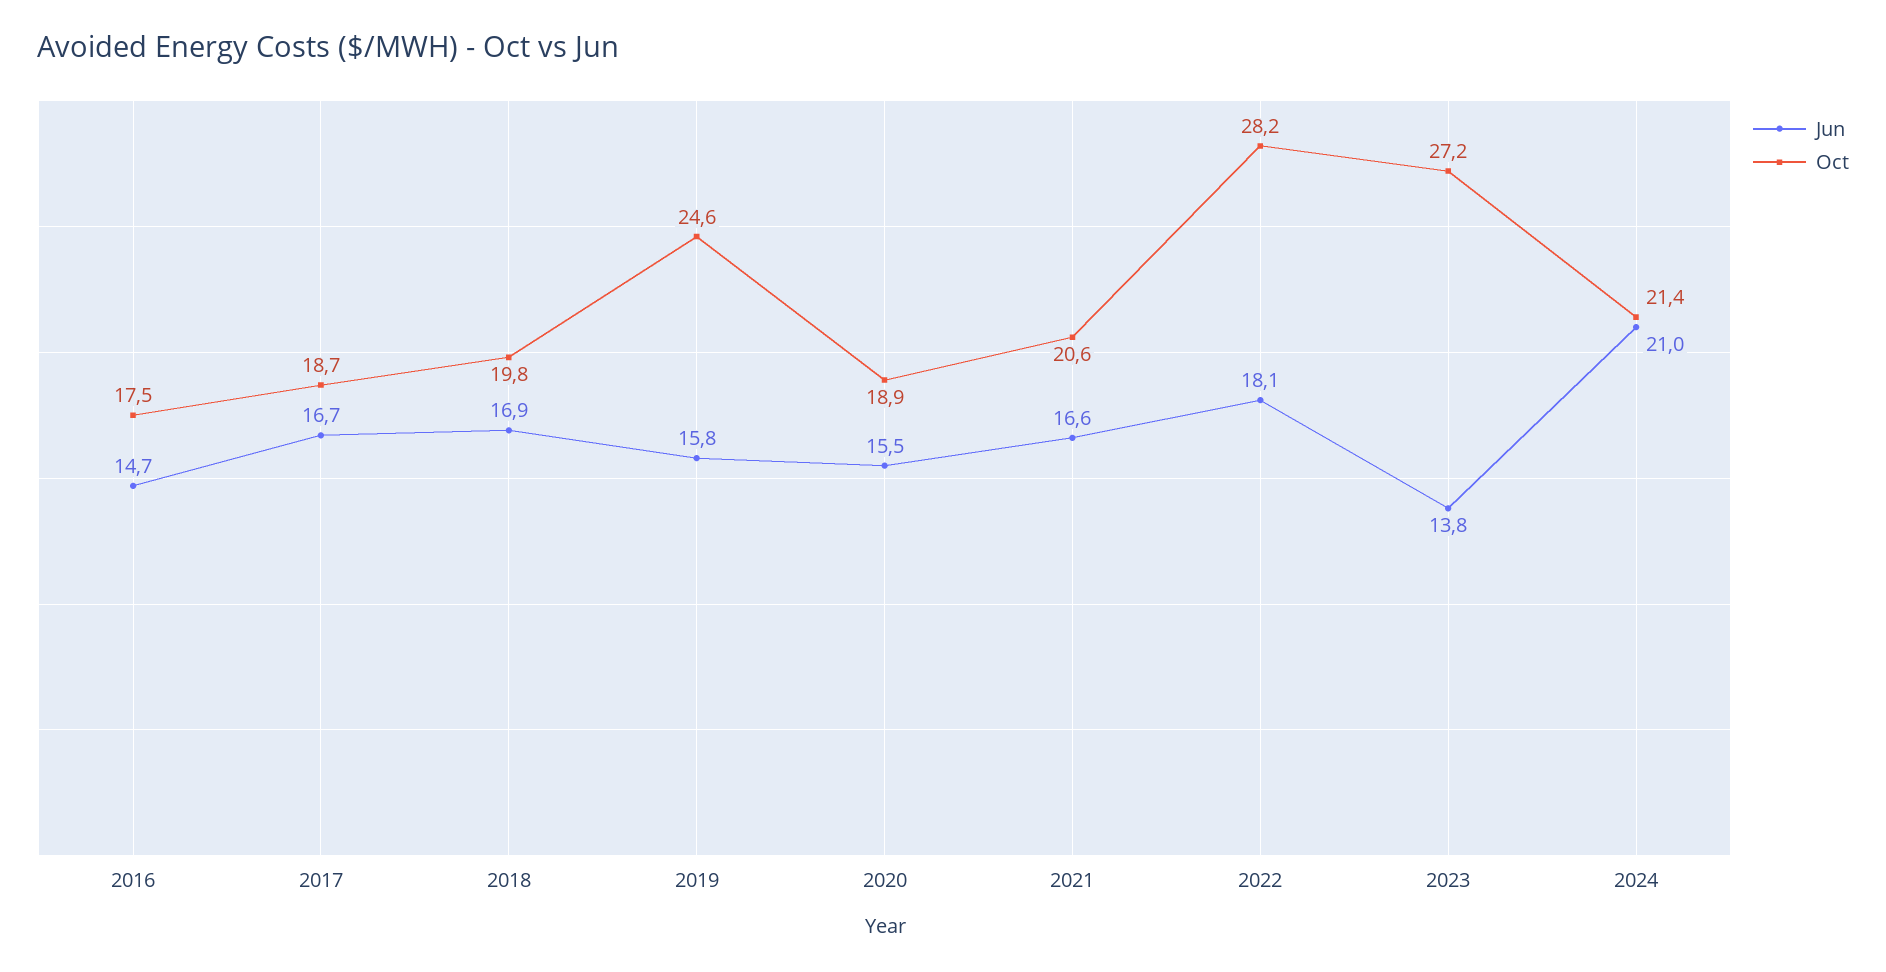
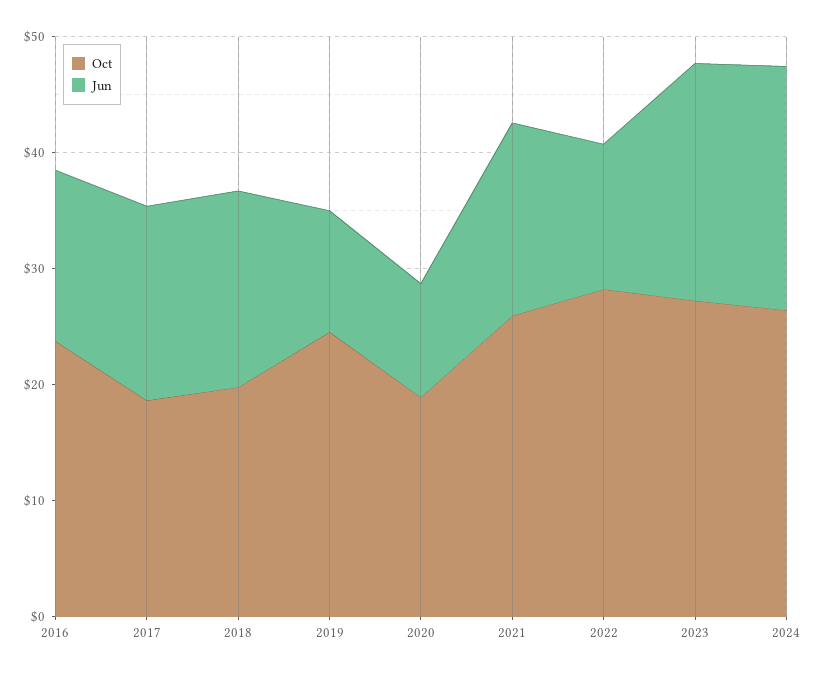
  {
    "Jun": {
      "2016": 14.7,
      "2017": 16.7,
      "2018": 16.9,
-     "2019": 15.8,
+     "2019": 10,
-     "2020": 15.5,
+     "2020": 10,
      "2021": 16.6,
-     "2022": 18.1,
+     "2022": 12,
-     "2023": 13.8,
+     "2023": 20,
      "2024": 21
    },
    "Oct": {
-     "2016": 17.5,
+     "2016": 24,
      "2017": 18.7,
      "2018": 19.8,
      "2019": 24.6,
      "2020": 18.9,
-     "2021": 20.6,
+     "2021": 26,
      "2022": 28.2,
      "2023": 27.2,
-     "2024": 21.4
+     "2024": 26
    }
  }

